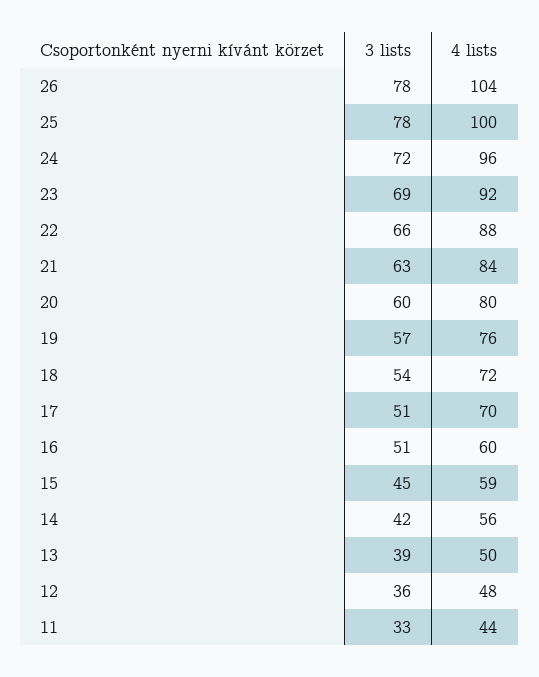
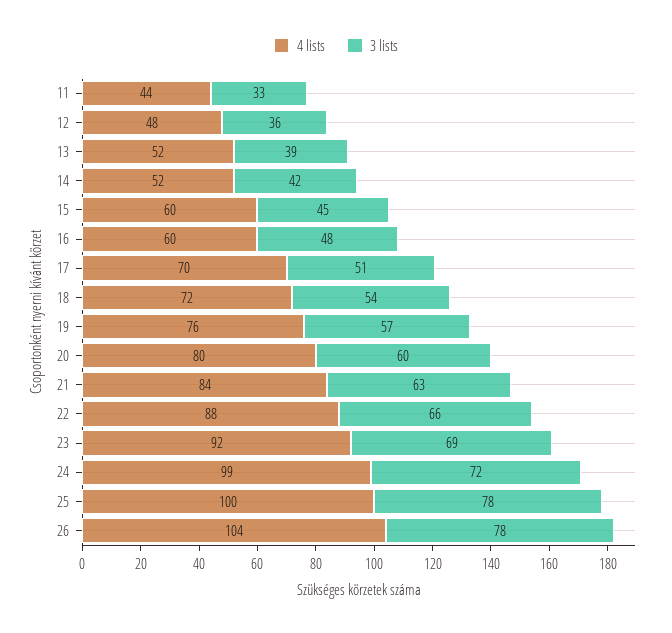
  {
    "3 lists": {
      "26": 78,
      "25": 78,
      "24": 72,
      "23": 69,
      "22": 66,
      "21": 63,
      "20": 60,
      "19": 57,
      "18": 54,
      "17": 51,
-     "16": 51,
+     "16": 48,
      "15": 45,
      "14": 42,
      "13": 39,
      "12": 36,
      "11": 33
    },
    "4 lists": {
      "26": 104,
      "25": 100,
-     "24": 96,
+     "24": 99,
      "23": 92,
      "22": 88,
      "21": 84,
      "20": 80,
      "19": 76,
      "18": 72,
      "17": 70,
      "16": 60,
-     "15": 59,
+     "15": 60,
-     "14": 56,
+     "14": 52,
-     "13": 50,
+     "13": 52,
      "12": 48,
      "11": 44
    }
  }

